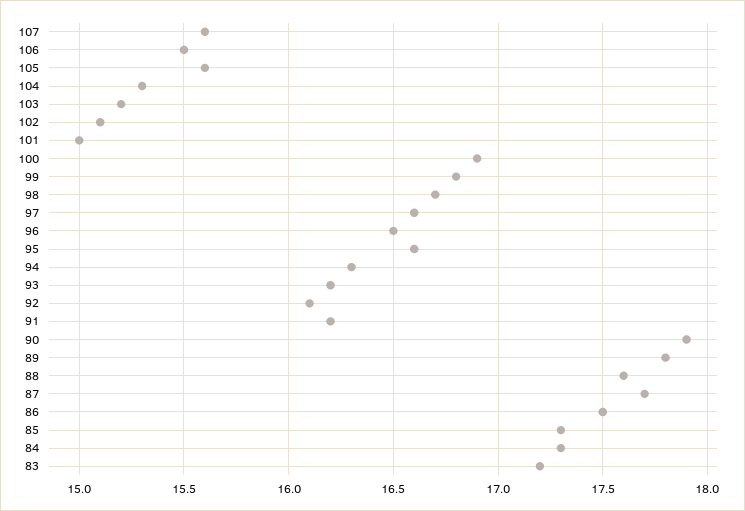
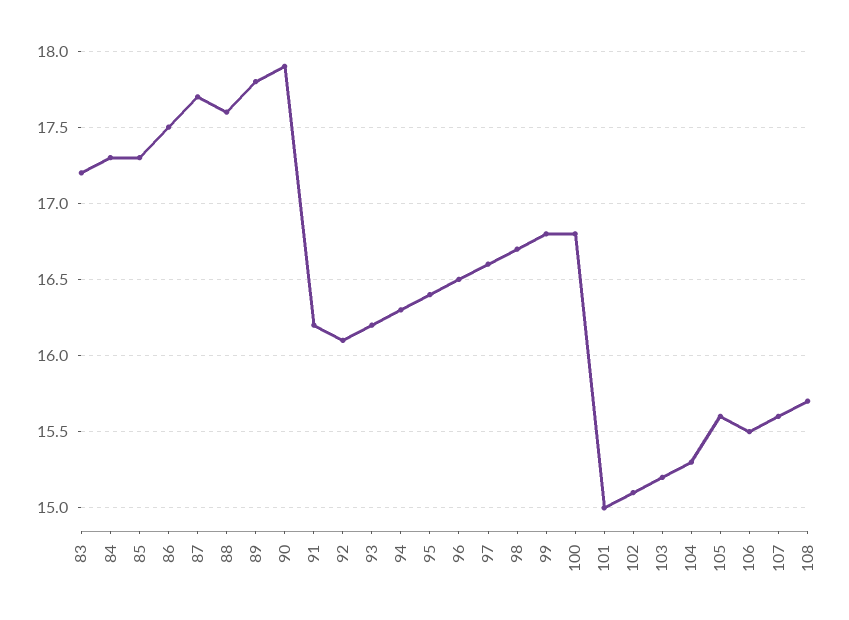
  {
    "107": 15.6,
    "106": 15.5,
    "105": 15.6,
    "104": 15.3,
    "103": 15.2,
    "102": 15.1,
    "101": 15,
-   "100": 16.9,
+   "100": 16.8,
    "99": 16.8,
    "98": 16.7,
    "97": 16.6,
    "96": 16.5,
-   "95": 16.6,
+   "95": 16.4,
    "94": 16.3,
    "93": 16.2,
    "92": 16.1,
    "91": 16.2,
    "90": 17.9,
    "89": 17.8,
    "88": 17.6,
    "87": 17.7,
    "86": 17.5,
    "85": 17.3,
    "84": 17.3,
-   "83": 17.2
+   "83": 17.2,
+   "108": 15.7
  }

